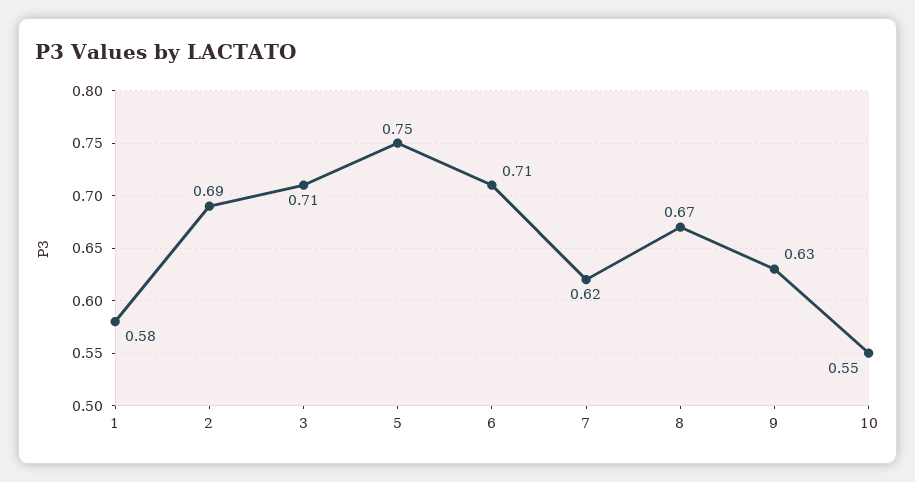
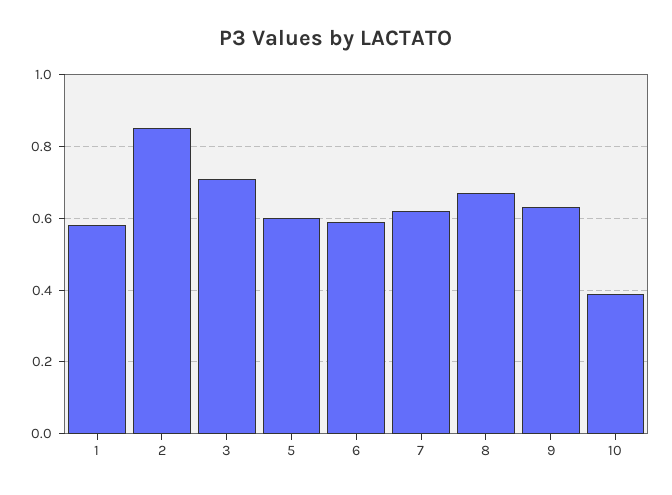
  {
    "1": 0.58,
-   "2": 0.69,
+   "2": 0.85,
    "3": 0.71,
-   "5": 0.75,
+   "5": 0.6,
-   "6": 0.71,
+   "6": 0.6,
    "7": 0.62,
    "8": 0.67,
    "9": 0.63,
-   "10": 0.55
+   "10": 0.4
  }

